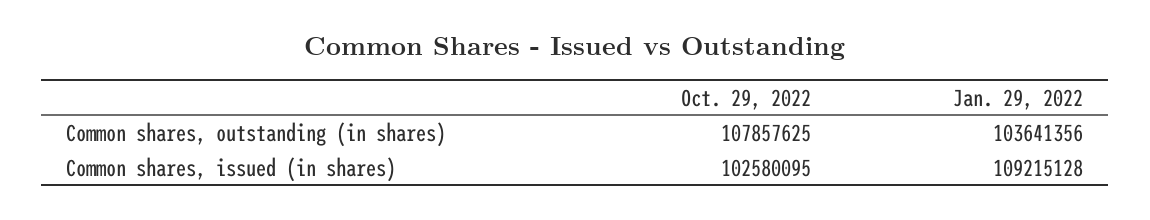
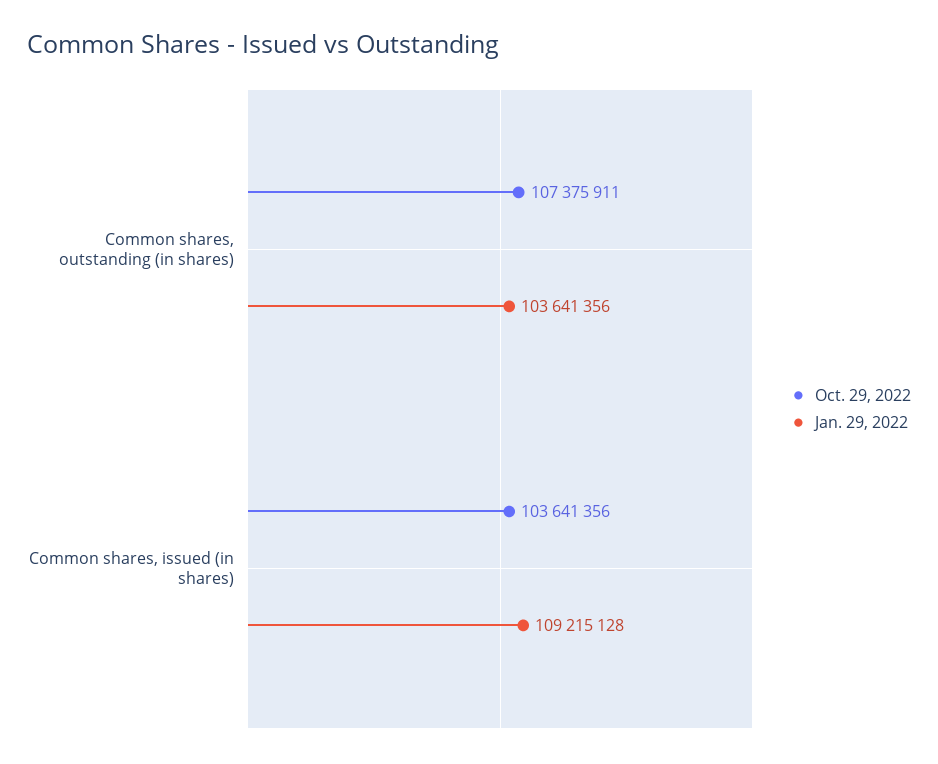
  {
    "Oct. 29, 2022": {
-     "Common shares, outstanding (in shares)": 107857625,
+     "Common shares, outstanding (in shares)": 107375911,
-     "Common shares, issued (in shares)": 102580095
+     "Common shares, issued (in shares)": 103641356
    },
    "Jan. 29, 2022": {
      "Common shares, outstanding (in shares)": 103641356,
      "Common shares, issued (in shares)": 109215128
    }
  }

